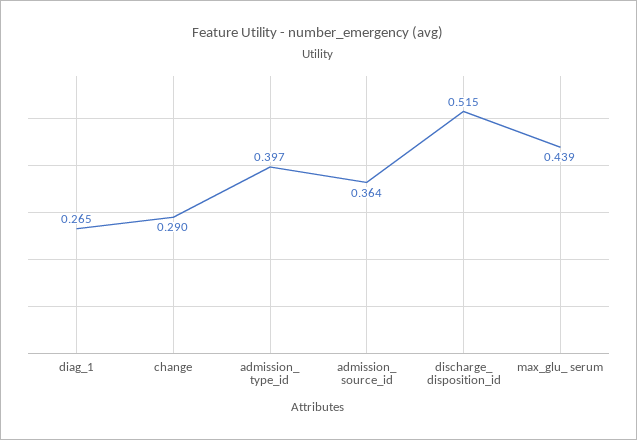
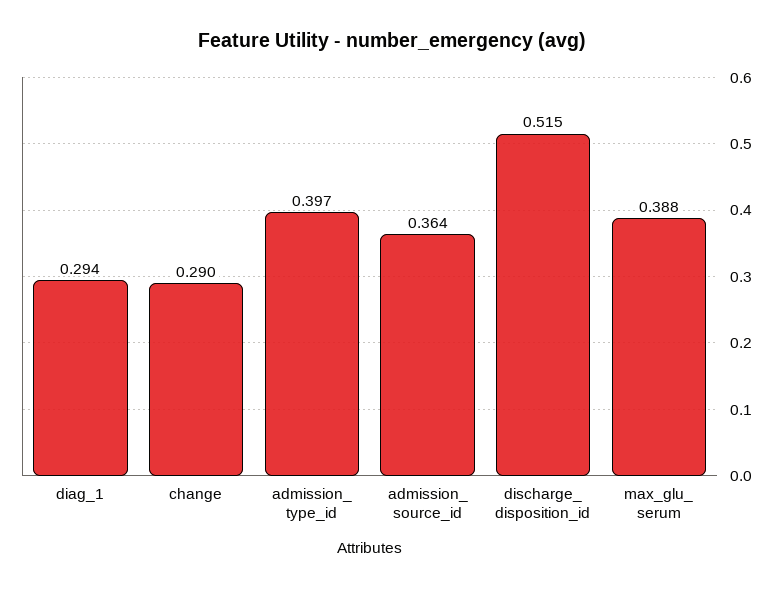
  {
-   "diag_1": 0.265,
+   "diag_1": 0.294,
    "change": 0.29,
    "admission_ type_id": 0.397,
    "admission_ source_id": 0.364,
    "discharge_ disposition_id": 0.515,
-   "max_glu_ serum": 0.439
+   "max_glu_ serum": 0.388
  }

